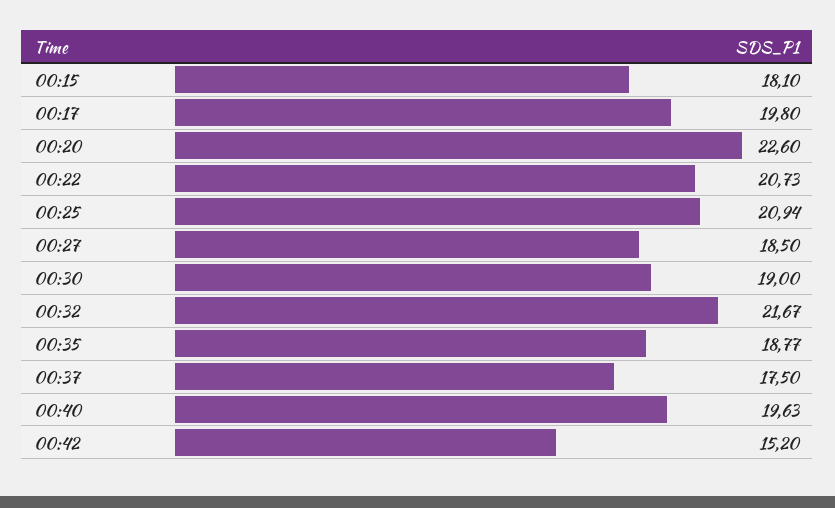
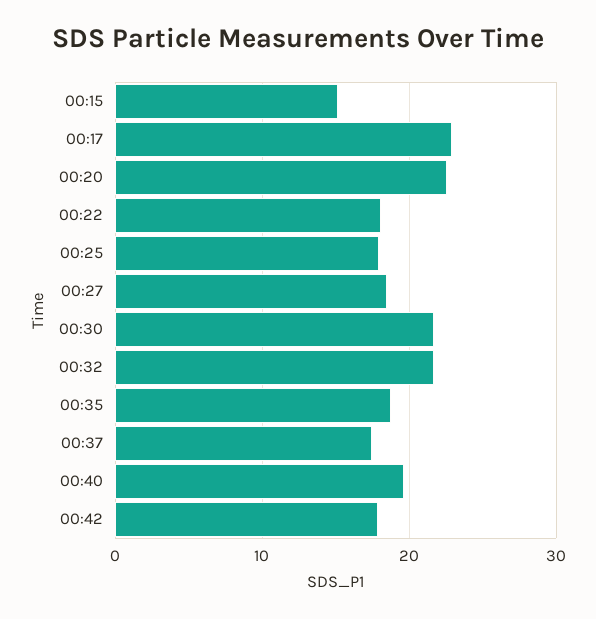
  {
-   "00:15": 18.1,
+   "00:15": 15,
-   "00:17": 19.8,
+   "00:17": 23,
    "00:20": 22.6,
-   "00:22": 20.73,
+   "00:22": 18,
-   "00:25": 20.94,
+   "00:25": 18,
    "00:27": 18.5,
-   "00:30": 19,
+   "00:30": 22,
    "00:32": 21.67,
    "00:35": 18.77,
    "00:37": 17.5,
    "00:40": 19.63,
-   "00:42": 15.2
+   "00:42": 18
  }

